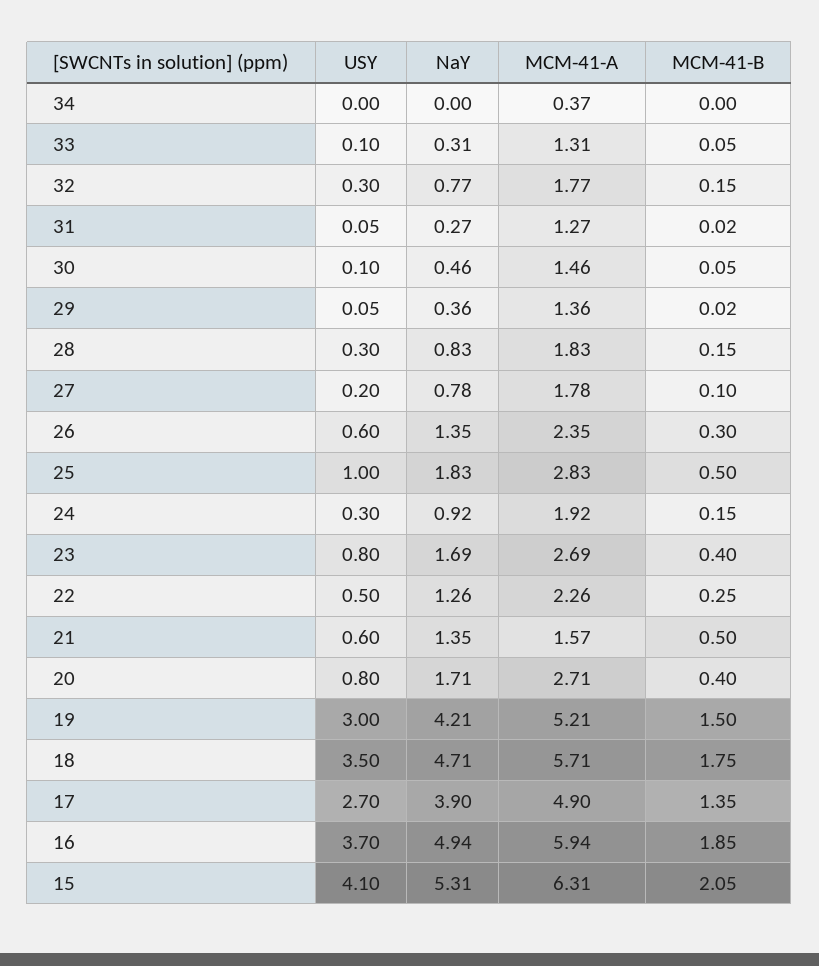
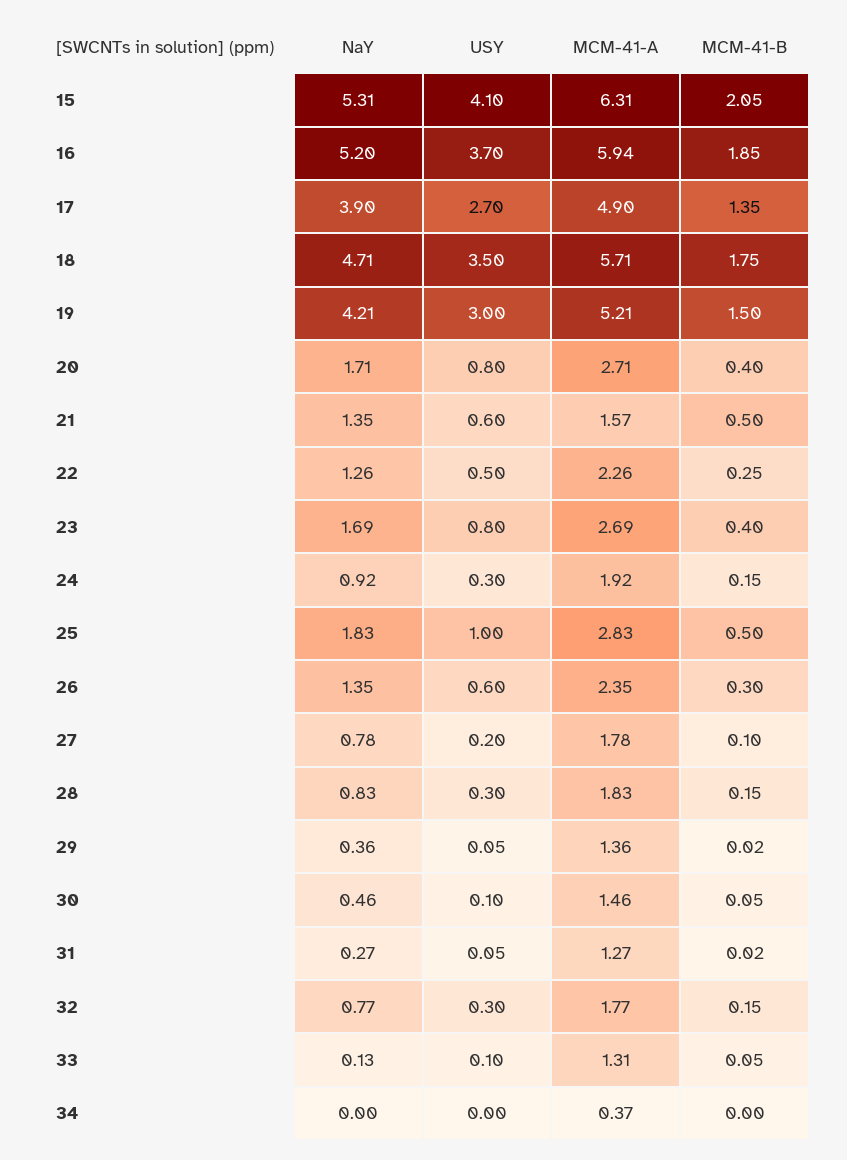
  {
    "USY": {
      "34": 0,
      "33": 0.1,
      "32": 0.3,
      "31": 0.05,
      "30": 0.1,
      "29": 0.05,
      "28": 0.3,
      "27": 0.2,
      "26": 0.6,
      "25": 1,
      "24": 0.3,
      "23": 0.8,
      "22": 0.5,
      "21": 0.6,
      "20": 0.8,
      "19": 3,
      "18": 3.5,
      "17": 2.7,
      "16": 3.7,
      "15": 4.1
    },
    "NaY": {
      "34": 0,
-     "33": 0.31,
+     "33": 0.13,
      "32": 0.77,
      "31": 0.27,
      "30": 0.46,
      "29": 0.36,
      "28": 0.83,
      "27": 0.78,
      "26": 1.35,
      "25": 1.83,
      "24": 0.92,
      "23": 1.69,
      "22": 1.26,
      "21": 1.35,
      "20": 1.71,
      "19": 4.21,
      "18": 4.71,
      "17": 3.9,
-     "16": 4.94,
+     "16": 5.2,
      "15": 5.31
    },
    "MCM-41-A": {
      "34": 0.37,
      "33": 1.31,
      "32": 1.77,
      "31": 1.27,
      "30": 1.46,
      "29": 1.36,
      "28": 1.83,
      "27": 1.78,
      "26": 2.35,
      "25": 2.83,
      "24": 1.92,
      "23": 2.69,
      "22": 2.26,
      "21": 1.57,
      "20": 2.71,
      "19": 5.21,
      "18": 5.71,
      "17": 4.9,
      "16": 5.94,
      "15": 6.31
    },
    "MCM-41-B": {
      "34": 0,
      "33": 0.05,
      "32": 0.15,
      "31": 0.02,
      "30": 0.05,
      "29": 0.02,
      "28": 0.15,
      "27": 0.1,
      "26": 0.3,
      "25": 0.5,
      "24": 0.15,
      "23": 0.4,
      "22": 0.25,
      "21": 0.5,
      "20": 0.4,
      "19": 1.5,
      "18": 1.75,
      "17": 1.35,
      "16": 1.85,
      "15": 2.05
    }
  }

